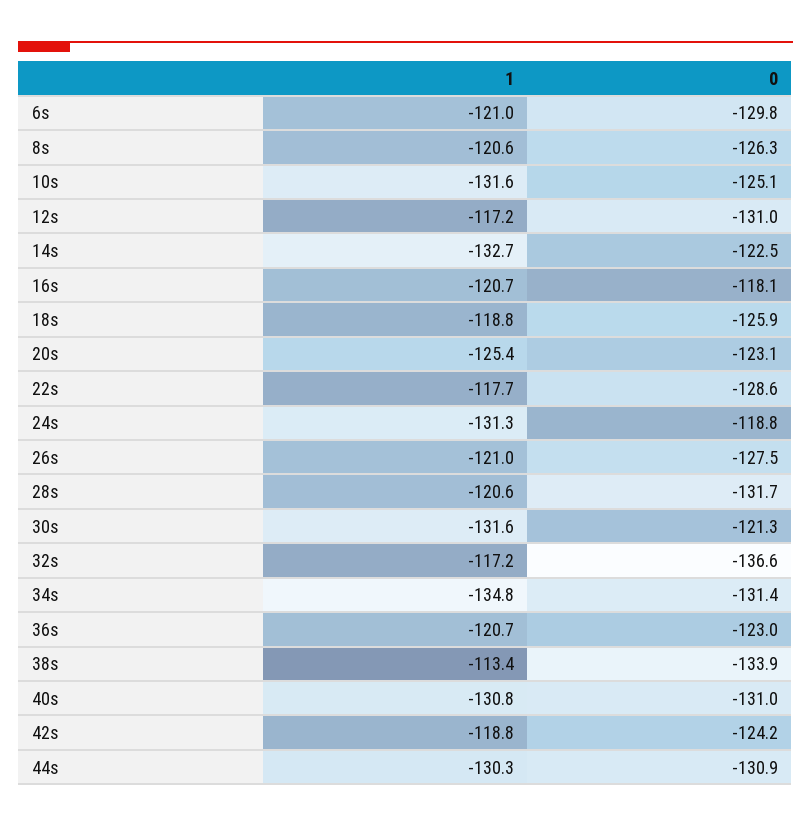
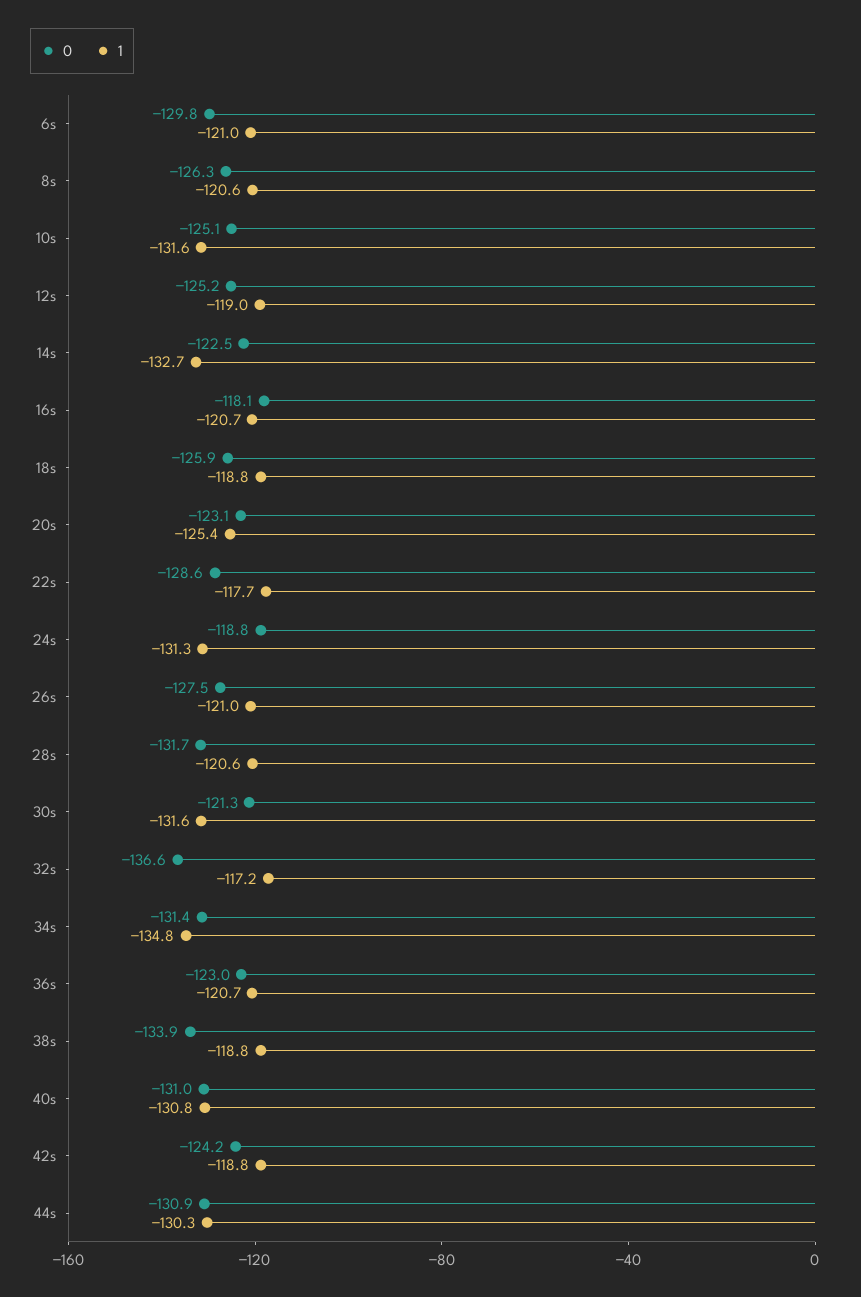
  {
    "1": {
      "6s": -121,
      "8s": -120.6,
      "10s": -131.6,
-     "12s": -117.2,
+     "12s": -119,
      "14s": -132.7,
      "16s": -120.7,
      "18s": -118.8,
      "20s": -125.4,
      "22s": -117.7,
      "24s": -131.3,
      "26s": -121,
      "28s": -120.6,
      "30s": -131.6,
      "32s": -117.2,
      "34s": -134.8,
      "36s": -120.7,
-     "38s": -113.4,
+     "38s": -118.8,
      "40s": -130.8,
      "42s": -118.8,
      "44s": -130.3
    },
    "0": {
      "6s": -129.8,
      "8s": -126.3,
      "10s": -125.1,
-     "12s": -131,
+     "12s": -125.2,
      "14s": -122.5,
      "16s": -118.1,
      "18s": -125.9,
      "20s": -123.1,
      "22s": -128.6,
      "24s": -118.8,
      "26s": -127.5,
      "28s": -131.7,
      "30s": -121.3,
      "32s": -136.6,
      "34s": -131.4,
      "36s": -123,
      "38s": -133.9,
      "40s": -131,
      "42s": -124.2,
      "44s": -130.9
    }
  }

